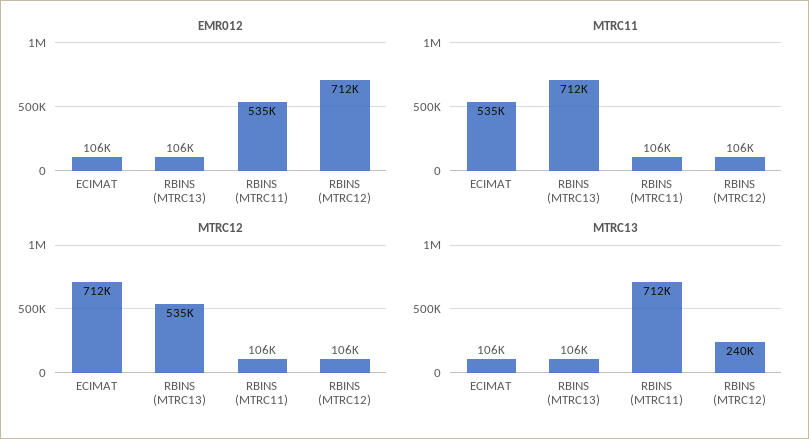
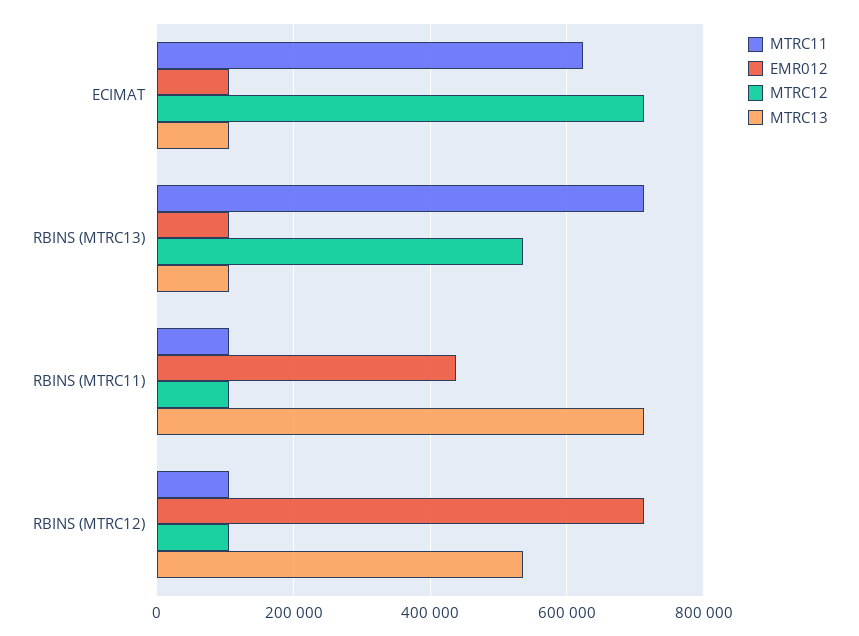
  {
    "EMR012": {
      "ECIMAT": 106000,
      "RBINS (MTRC13)": 106000,
-     "RBINS (MTRC11)": 535000,
+     "RBINS (MTRC11)": 440000,
      "RBINS (MTRC12)": 712000
    },
    "MTRC11": {
-     "ECIMAT": 535000,
+     "ECIMAT": 620000,
      "RBINS (MTRC13)": 712000,
      "RBINS (MTRC11)": 106000,
      "RBINS (MTRC12)": 106000
    },
    "MTRC12": {
      "ECIMAT": 712000,
      "RBINS (MTRC13)": 535000,
      "RBINS (MTRC11)": 106000,
      "RBINS (MTRC12)": 106000
    },
    "MTRC13": {
      "ECIMAT": 106000,
      "RBINS (MTRC13)": 106000,
      "RBINS (MTRC11)": 712000,
-     "RBINS (MTRC12)": 240000
+     "RBINS (MTRC12)": 540000
    }
  }

